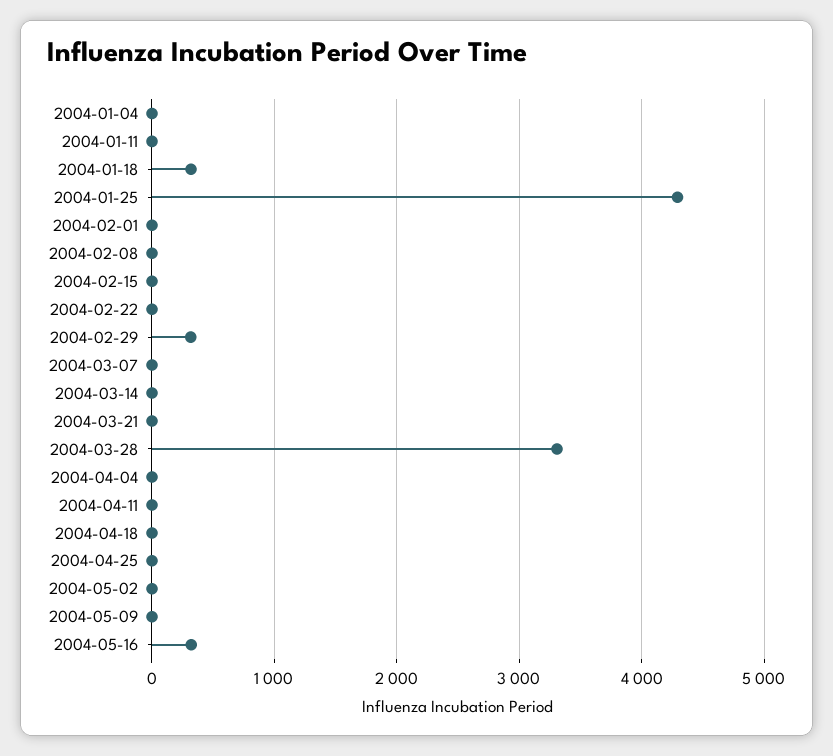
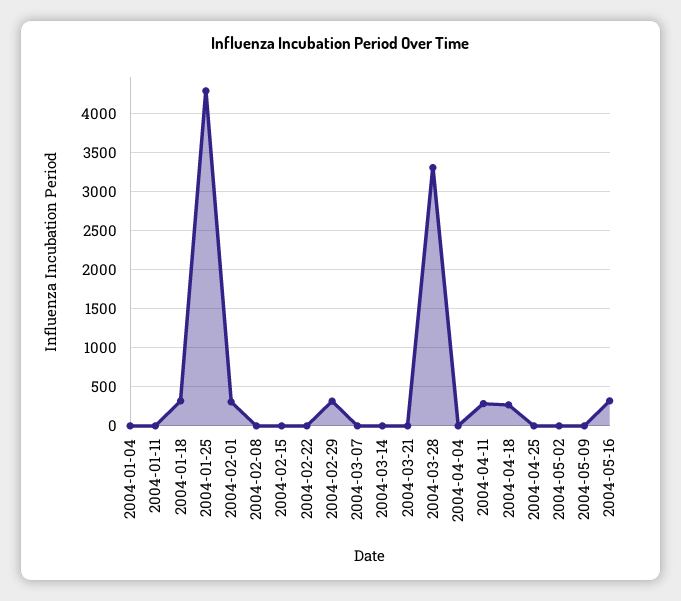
  {
    "2004-01-04": 0,
    "2004-01-11": 0,
    "2004-01-18": 300,
    "2004-01-25": 4300,
-   "2004-02-01": 0,
+   "2004-02-01": 300,
    "2004-02-08": 0,
    "2004-02-15": 0,
    "2004-02-22": 0,
    "2004-02-29": 300,
    "2004-03-07": 0,
    "2004-03-14": 0,
    "2004-03-21": 0,
    "2004-03-28": 3300,
    "2004-04-04": 0,
-   "2004-04-11": 0,
+   "2004-04-11": 300,
-   "2004-04-18": 0,
+   "2004-04-18": 300,
    "2004-04-25": 0,
    "2004-05-02": 0,
    "2004-05-09": 0,
    "2004-05-16": 300
  }

